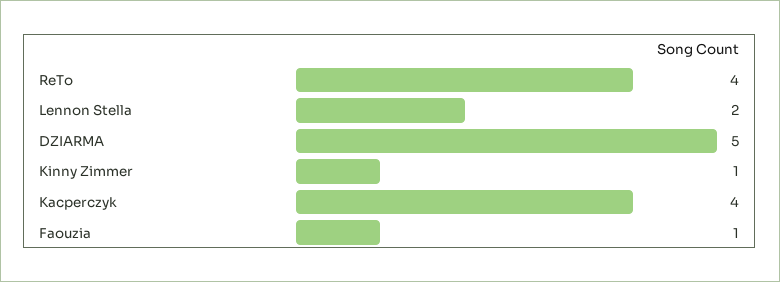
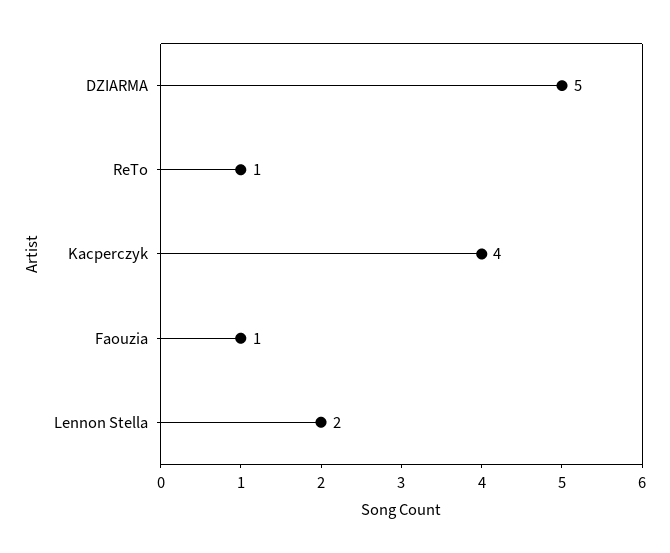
  {
-   "ReTo": 4,
+   "ReTo": 1,
    "Lennon Stella": 2,
    "DZIARMA": 5,
-   "Kinny Zimmer": 1,
    "Kacperczyk": 4,
    "Faouzia": 1
  }

